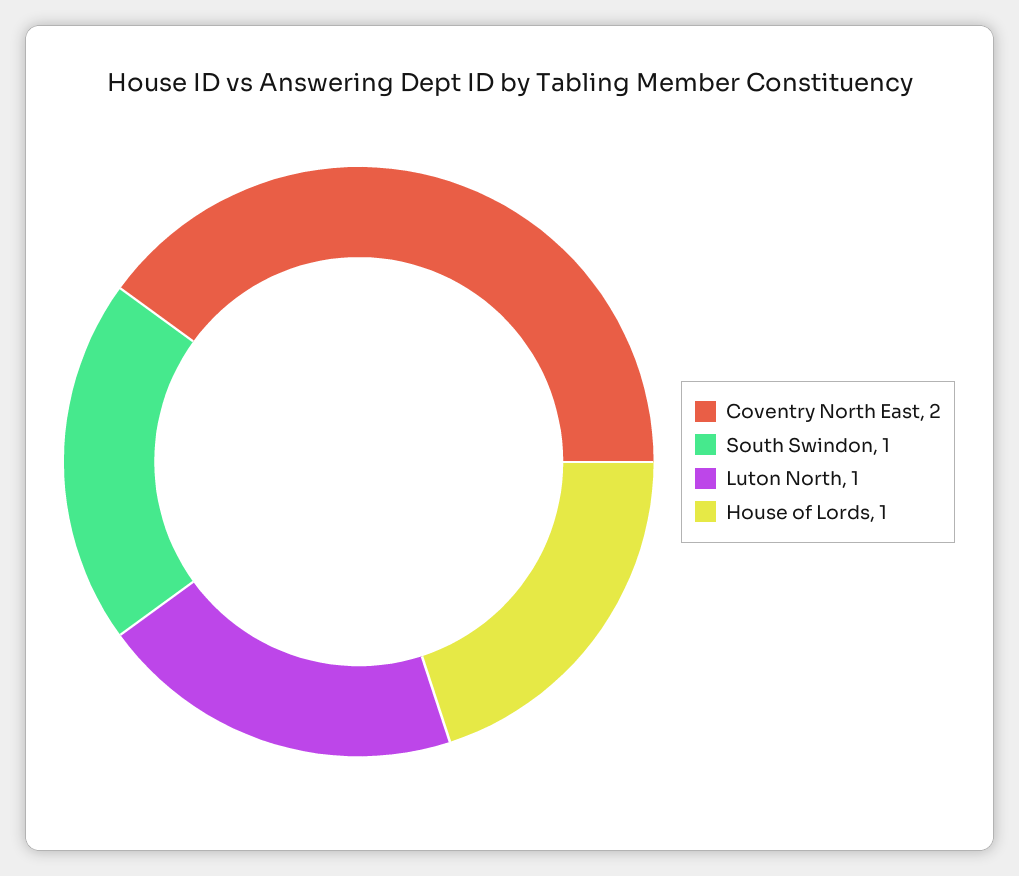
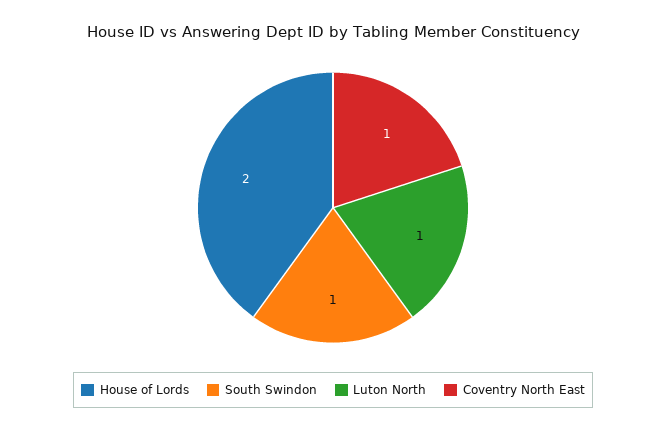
  {
-   "Coventry North East": 2,
+   "Coventry North East": 1,
    "South Swindon": 1,
    "Luton North": 1,
-   "House of Lords": 1
+   "House of Lords": 2
  }

